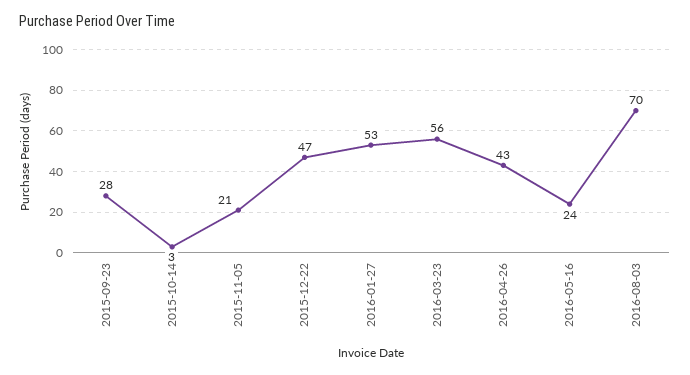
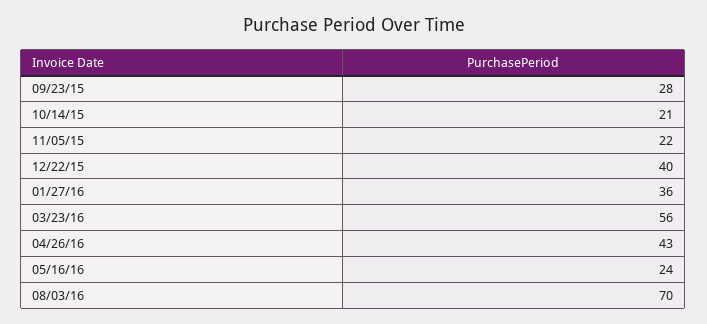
  {
    "2015-09-23": 28,
-   "2015-10-14": 3,
+   "2015-10-14": 21,
-   "2015-11-05": 21,
+   "2015-11-05": 22,
-   "2015-12-22": 47,
+   "2015-12-22": 40,
-   "2016-01-27": 53,
+   "2016-01-27": 36,
    "2016-03-23": 56,
    "2016-04-26": 43,
    "2016-05-16": 24,
    "2016-08-03": 70
  }

